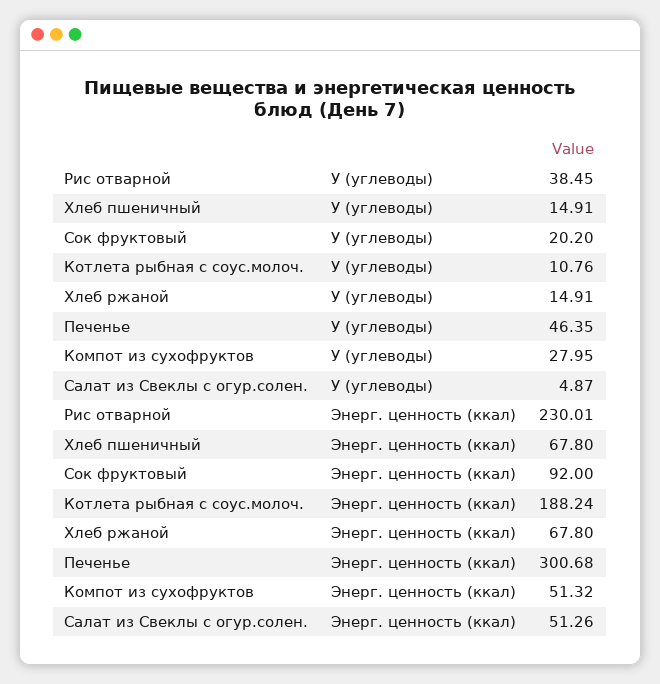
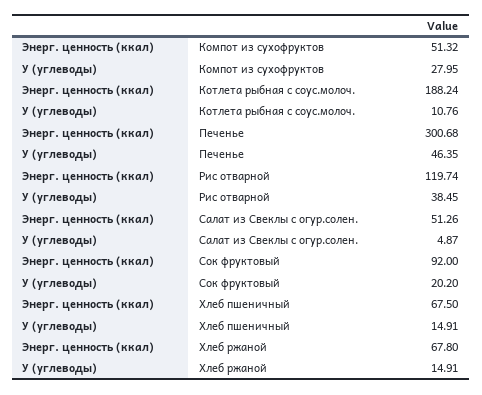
  {
    "Рис отварной": {
      "У (углеводы)": 38.45,
-     "Энерг. ценность (ккал)": 230.01
+     "Энерг. ценность (ккал)": 119.74
    },
    "Хлеб пшеничный": {
      "У (углеводы)": 14.91,
-     "Энерг. ценность (ккал)": 67.8
+     "Энерг. ценность (ккал)": 67.5
    },
    "Сок фруктовый": {
      "У (углеводы)": 20.2,
      "Энерг. ценность (ккал)": 92
    },
    "Котлета рыбная с соус.молоч.": {
      "У (углеводы)": 10.76,
      "Энерг. ценность (ккал)": 188.24
    },
    "Хлеб ржаной": {
      "У (углеводы)": 14.91,
      "Энерг. ценность (ккал)": 67.8
    },
    "Печенье": {
      "У (углеводы)": 46.35,
      "Энерг. ценность (ккал)": 300.68
    },
    "Компот из сухофруктов": {
      "У (углеводы)": 27.95,
      "Энерг. ценность (ккал)": 51.32
    },
    "Салат из Свеклы с огур.солен.": {
      "У (углеводы)": 4.87,
      "Энерг. ценность (ккал)": 51.26
    }
  }

